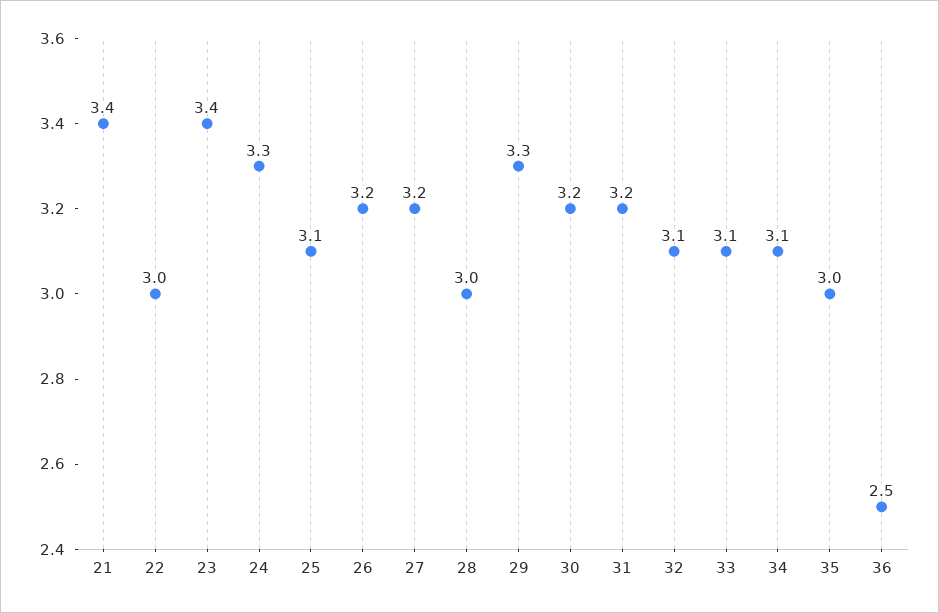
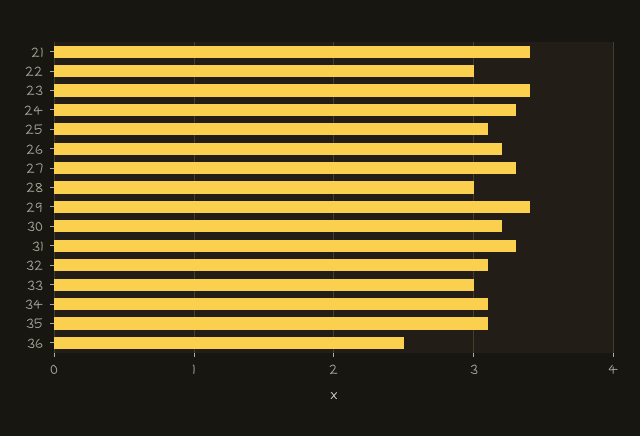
  {
    "21": 3.4,
    "22": 3,
    "23": 3.4,
    "24": 3.3,
    "25": 3.1,
    "26": 3.2,
-   "27": 3.2,
+   "27": 3.3,
    "28": 3,
-   "29": 3.3,
+   "29": 3.4,
    "30": 3.2,
-   "31": 3.2,
+   "31": 3.3,
    "32": 3.1,
-   "33": 3.1,
+   "33": 3,
    "34": 3.1,
-   "35": 3,
+   "35": 3.1,
    "36": 2.5
  }

